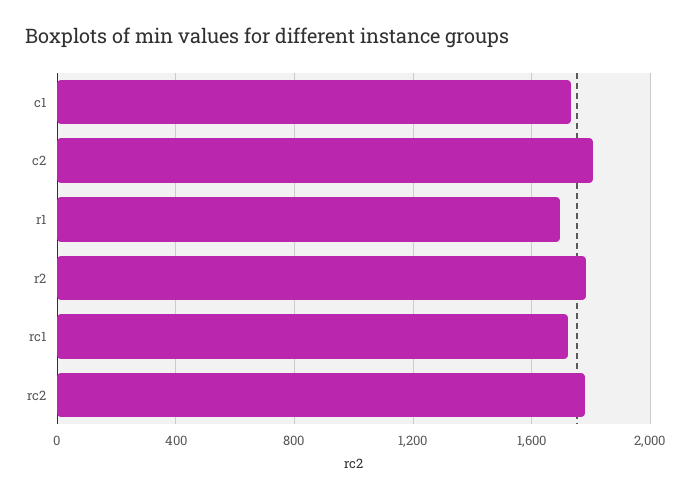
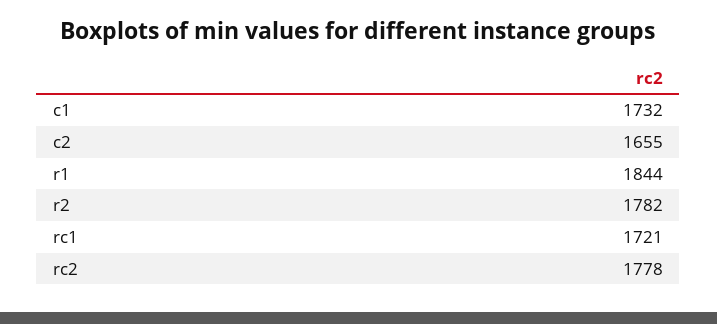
  {
    "c1": 1732,
-   "c2": 1800,
+   "c2": 1655,
-   "r1": 1700,
+   "r1": 1844,
    "r2": 1782,
    "rc1": 1721,
    "rc2": 1778
  }

